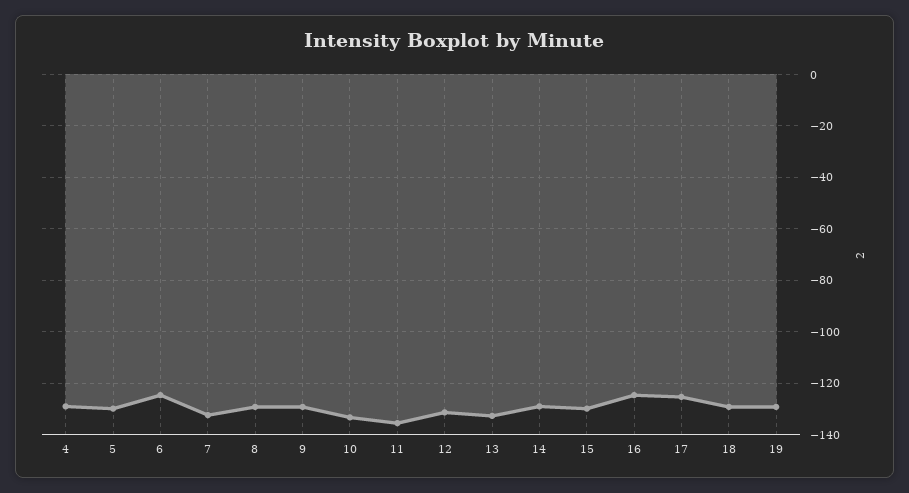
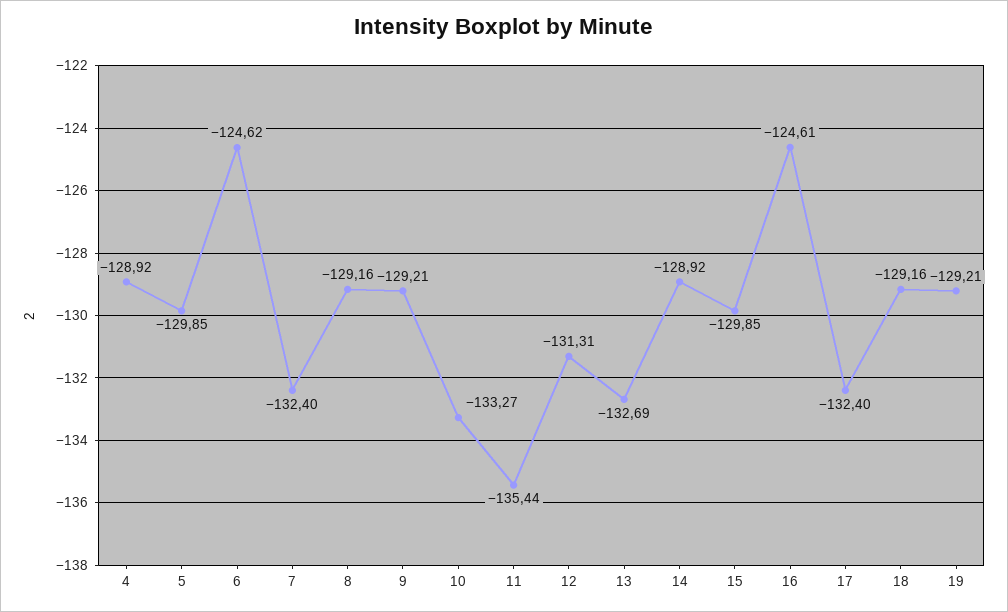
  {
    "4": -128.92,
    "5": -129.85,
    "6": -124.62,
    "7": -132.4,
    "8": -129.16,
    "9": -129.21,
    "10": -133.27,
    "11": -135.44,
    "12": -131.31,
    "13": -132.69,
    "14": -128.92,
    "15": -129.85,
    "16": -124.61,
-   "17": -125,
+   "17": -132.4,
    "18": -129.16,
    "19": -129.21
  }

